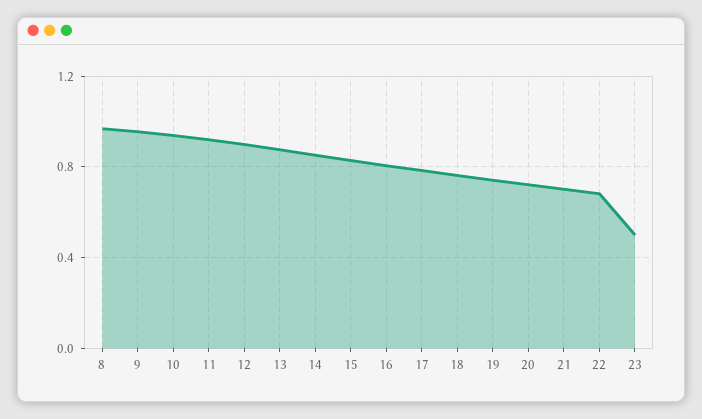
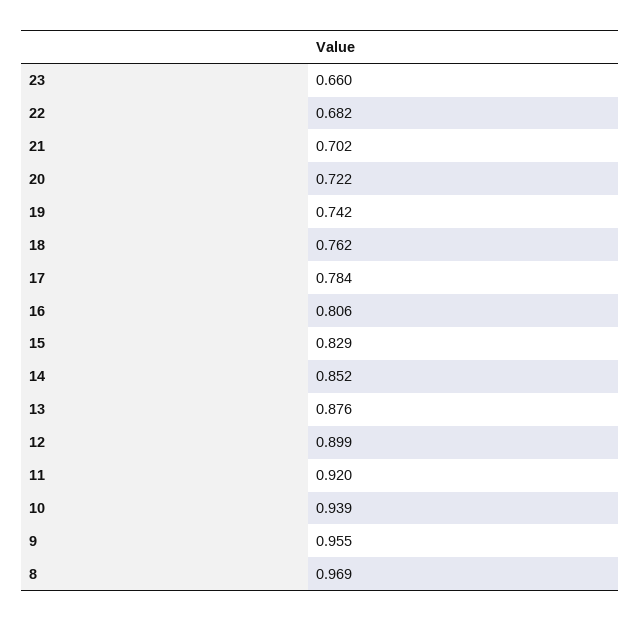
  {
    "8": 0.969,
    "9": 0.955,
    "10": 0.939,
    "11": 0.92,
    "12": 0.899,
    "13": 0.876,
    "14": 0.852,
    "15": 0.829,
    "16": 0.806,
    "17": 0.784,
    "18": 0.762,
    "19": 0.742,
    "20": 0.722,
    "21": 0.702,
    "22": 0.682,
-   "23": 0.5
+   "23": 0.66
  }

